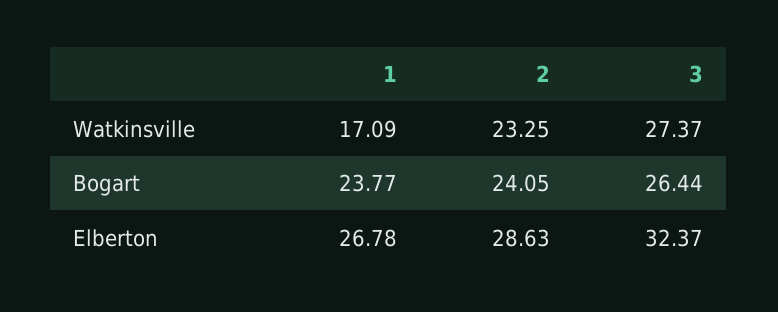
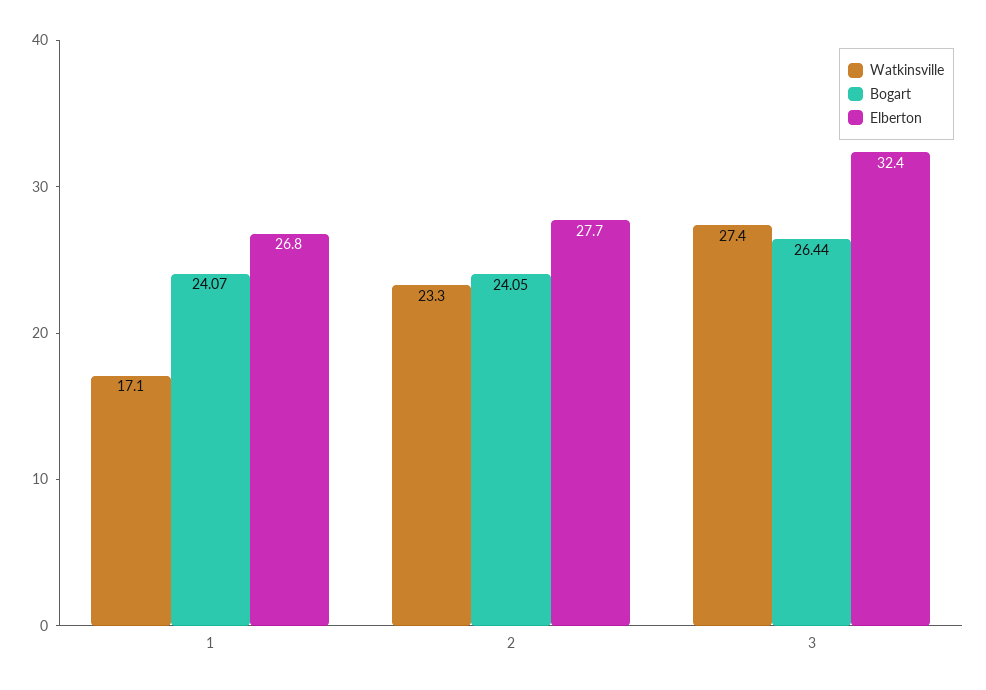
  {
    "Watkinsville": {
      "1": 17.09,
      "2": 23.25,
      "3": 27.37
    },
    "Bogart": {
-     "1": 23.77,
+     "1": 24.07,
      "2": 24.05,
      "3": 26.44
    },
    "Elberton": {
      "1": 26.78,
-     "2": 28.63,
+     "2": 27.7,
      "3": 32.37
    }
  }

